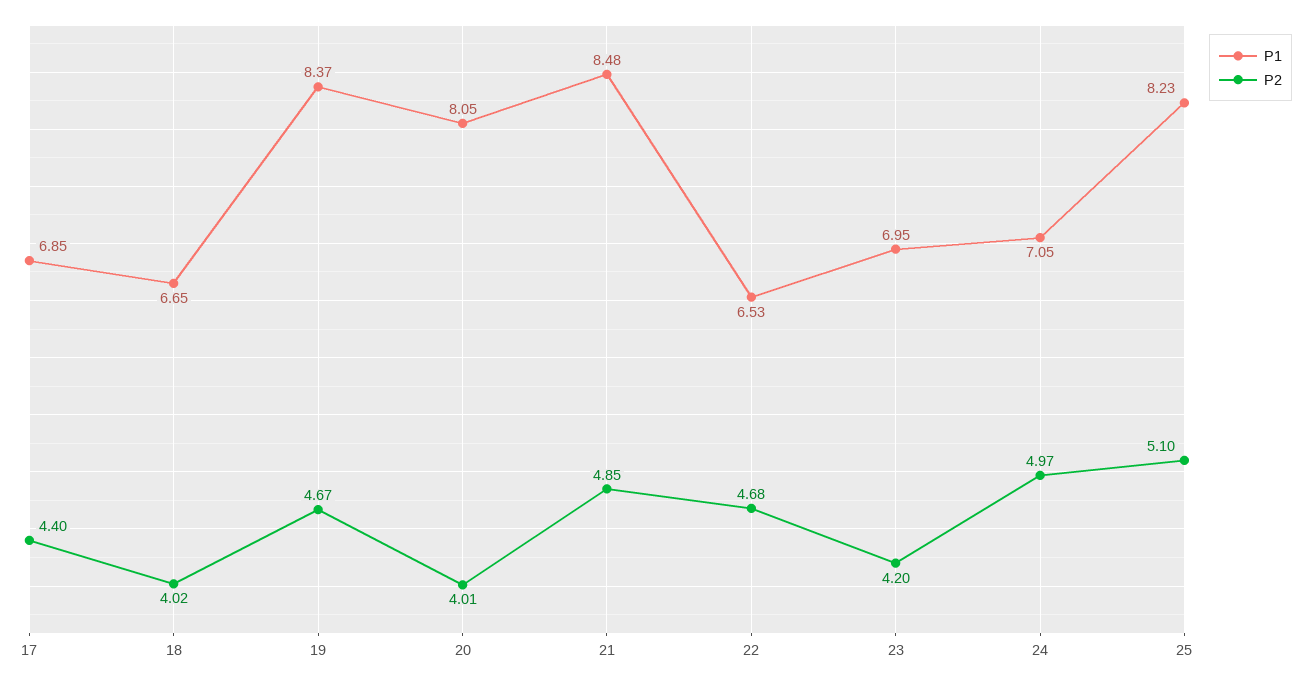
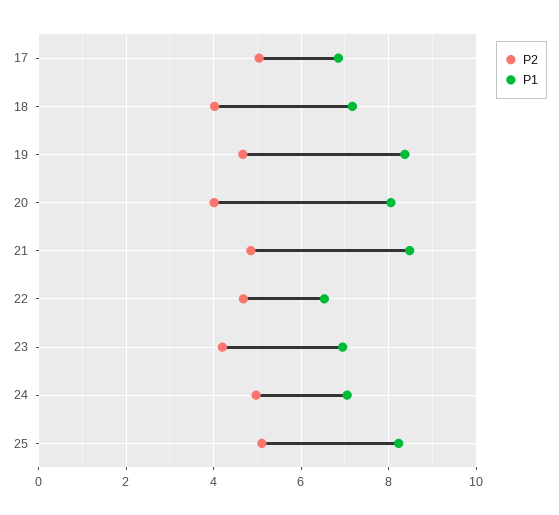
  {
    "P1": {
      "17": 6.85,
-     "18": 6.65,
+     "18": 7.2,
      "19": 8.37,
      "20": 8.05,
      "21": 8.48,
      "22": 6.53,
      "23": 6.95,
      "24": 7.05,
      "25": 8.23
    },
    "P2": {
-     "17": 4.4,
+     "17": 5,
      "18": 4.02,
      "19": 4.67,
      "20": 4.01,
      "21": 4.85,
      "22": 4.68,
      "23": 4.2,
      "24": 4.97,
      "25": 5.1
    }
  }

